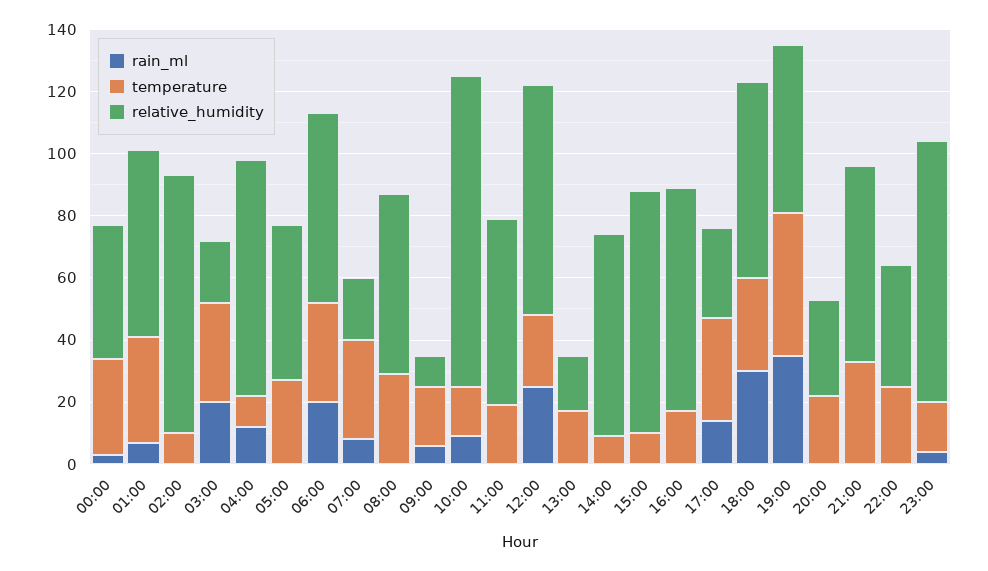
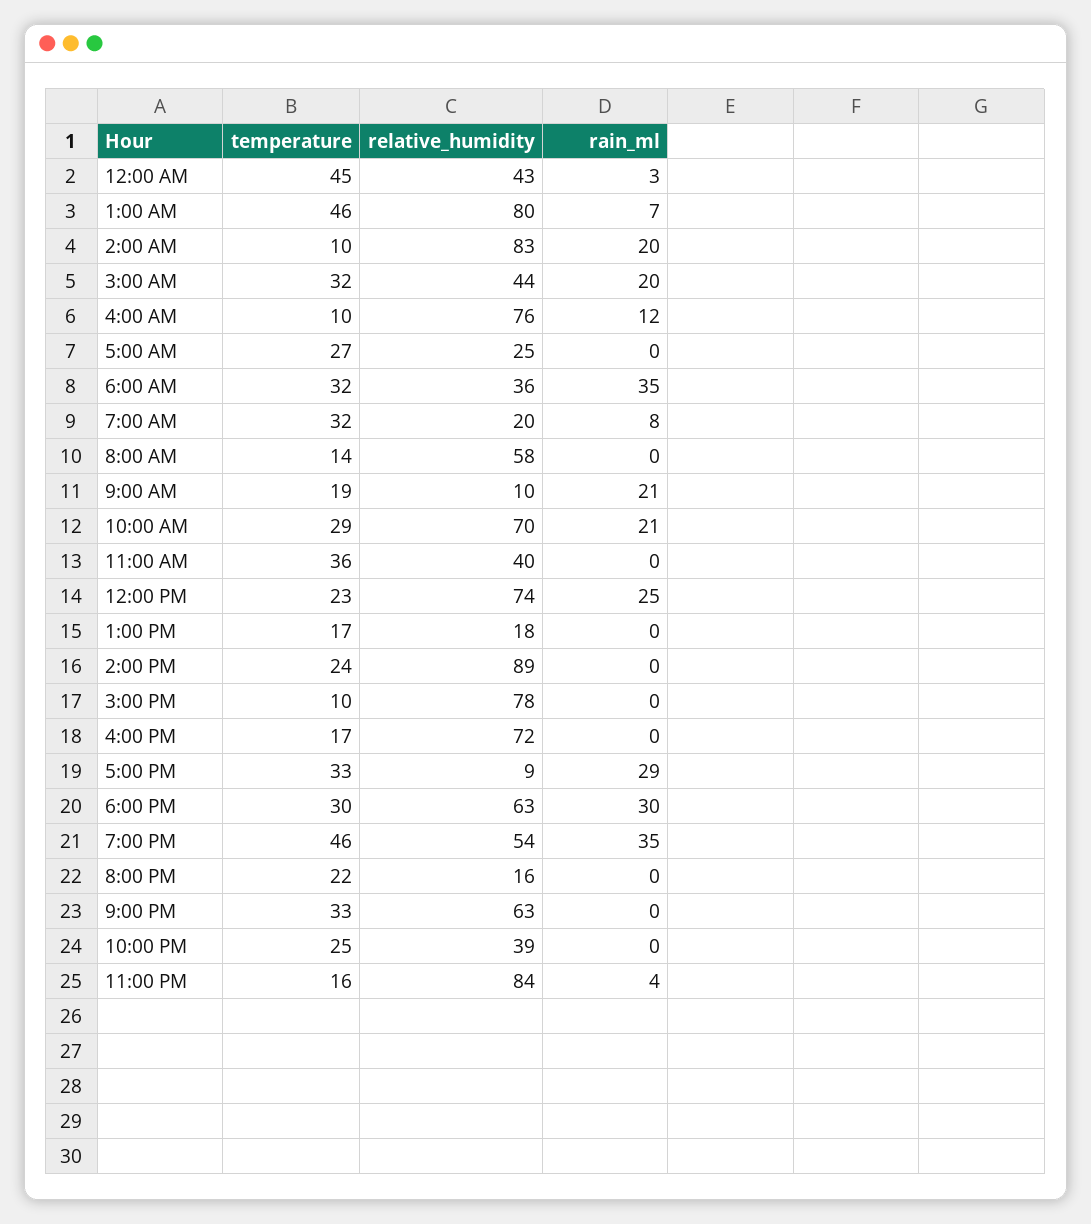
  {
    "rain_ml": {
      "00:00": 3,
      "01:00": 7,
-     "02:00": 0,
+     "02:00": 20,
      "03:00": 20,
      "04:00": 12,
      "05:00": 0,
-     "06:00": 20,
+     "06:00": 35,
      "07:00": 8,
      "08:00": 0,
-     "09:00": 5,
+     "09:00": 21,
-     "10:00": 10,
+     "10:00": 21,
      "11:00": 0,
      "12:00": 25,
      "13:00": 0,
      "14:00": 0,
      "15:00": 0,
      "16:00": 0,
-     "17:00": 15,
+     "17:00": 29,
      "18:00": 30,
      "19:00": 35,
      "20:00": 0,
      "21:00": 0,
      "22:00": 0,
      "23:00": 4
    },
    "temperature": {
-     "00:00": 30,
+     "00:00": 45,
-     "01:00": 35,
+     "01:00": 46,
      "02:00": 10,
      "03:00": 32,
      "04:00": 10,
      "05:00": 27,
      "06:00": 32,
      "07:00": 32,
-     "08:00": 30,
+     "08:00": 14,
      "09:00": 19,
-     "10:00": 15,
+     "10:00": 29,
-     "11:00": 20,
+     "11:00": 36,
      "12:00": 23,
      "13:00": 17,
-     "14:00": 10,
+     "14:00": 24,
      "15:00": 10,
      "16:00": 17,
      "17:00": 33,
      "18:00": 30,
      "19:00": 46,
      "20:00": 22,
      "21:00": 33,
      "22:00": 25,
      "23:00": 16
    },
    "relative_humidity": {
      "00:00": 43,
-     "01:00": 60,
+     "01:00": 80,
      "02:00": 83,
-     "03:00": 20,
+     "03:00": 44,
      "04:00": 76,
-     "05:00": 50,
+     "05:00": 25,
-     "06:00": 60,
+     "06:00": 36,
      "07:00": 20,
      "08:00": 58,
      "09:00": 10,
-     "10:00": 100,
+     "10:00": 70,
-     "11:00": 60,
+     "11:00": 40,
      "12:00": 74,
      "13:00": 18,
-     "14:00": 65,
+     "14:00": 89,
      "15:00": 78,
      "16:00": 72,
-     "17:00": 30,
+     "17:00": 9,
      "18:00": 63,
      "19:00": 54,
-     "20:00": 30,
+     "20:00": 16,
      "21:00": 63,
      "22:00": 39,
      "23:00": 84
    }
  }

